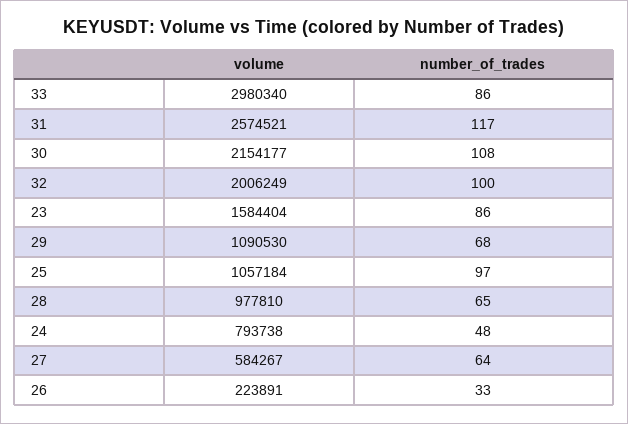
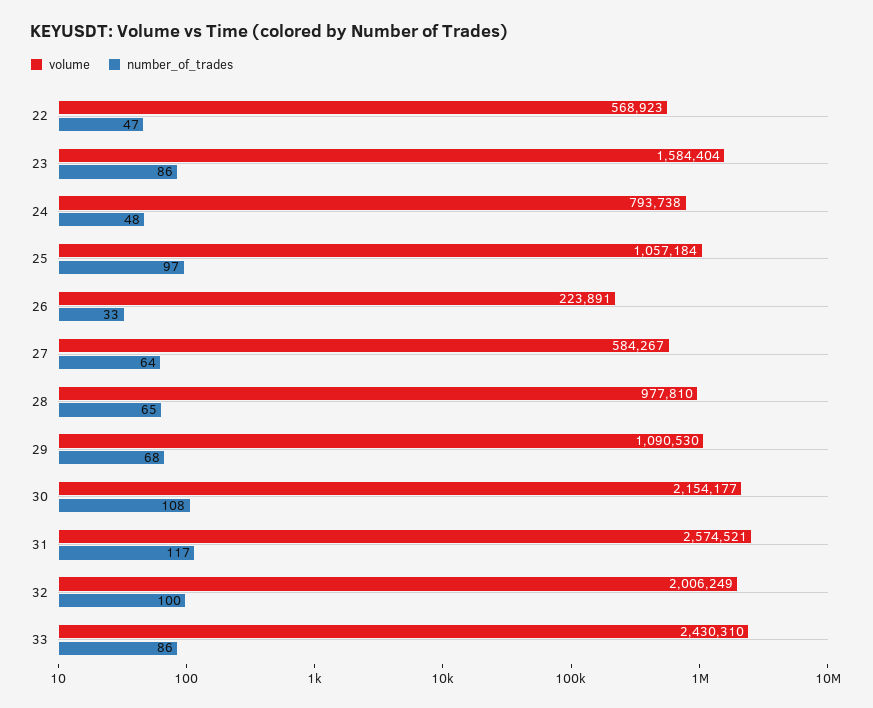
  {
    "volume": {
-     "33": 2980340,
+     "33": 2430310,
      "31": 2574521,
      "30": 2154177,
      "32": 2006249,
      "23": 1584404,
      "29": 1090530,
      "25": 1057184,
      "28": 977810,
      "24": 793738,
      "27": 584267,
-     "26": 223891
+     "26": 223891,
+     "22": 568923
    },
    "number_of_trades": {
      "33": 86,
      "31": 117,
      "30": 108,
      "32": 100,
      "23": 86,
      "29": 68,
      "25": 97,
      "28": 65,
      "24": 48,
      "27": 64,
-     "26": 33
+     "26": 33,
+     "22": 47
    }
  }

